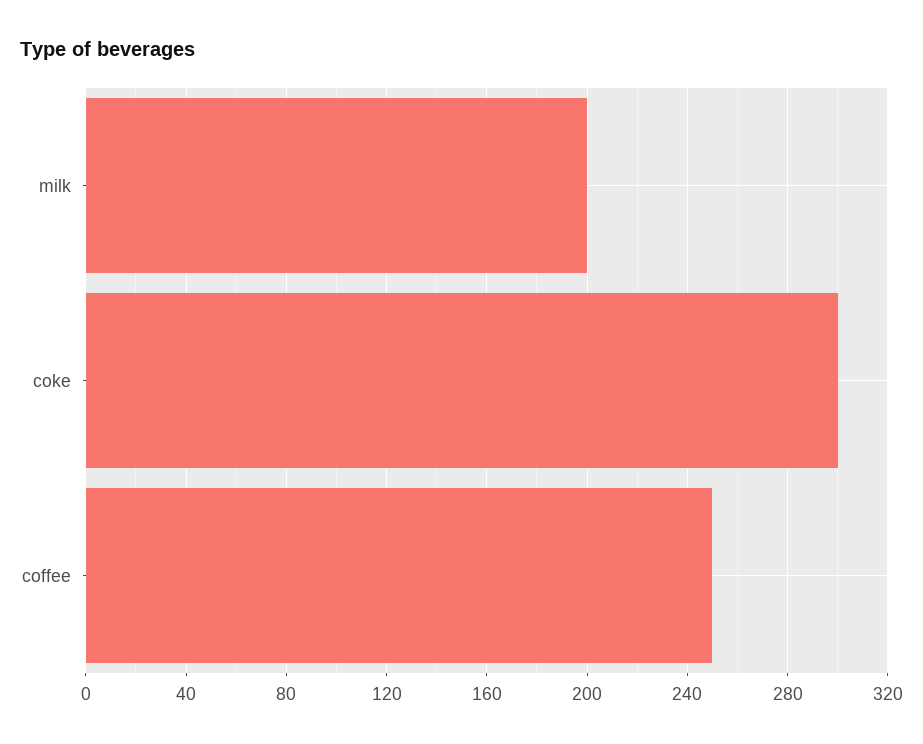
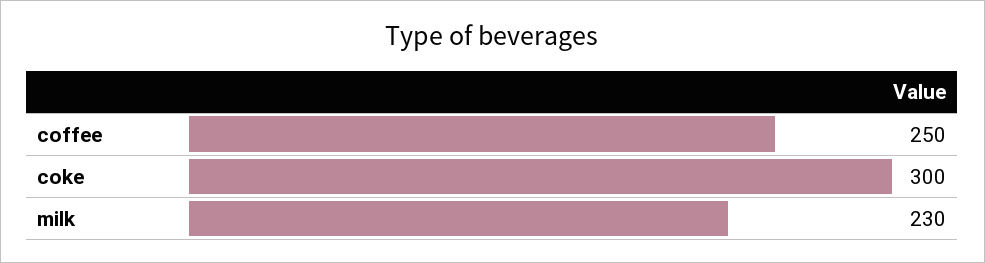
  {
-   "milk": 200,
+   "milk": 230,
    "coke": 300,
    "coffee": 250
  }

